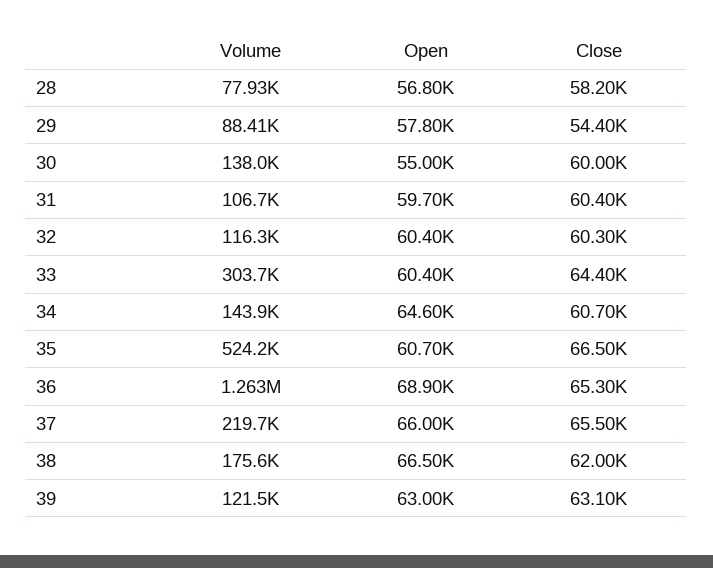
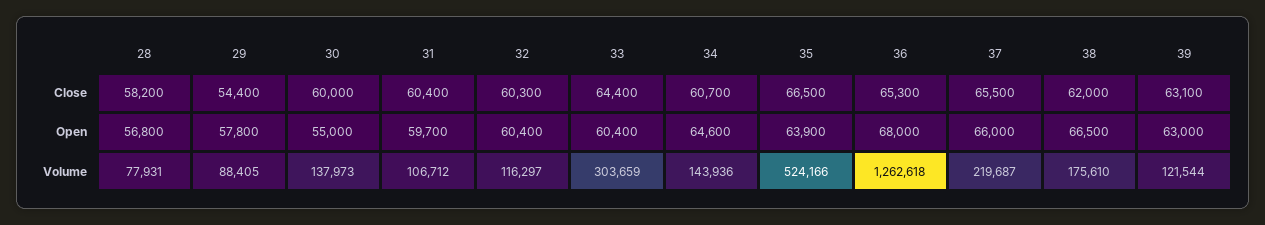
  {
    "Volume": {
      "28": 77931,
      "29": 88405,
      "30": 137973,
      "31": 106712,
      "32": 116297,
      "33": 303659,
      "34": 143936,
      "35": 524166,
      "36": 1262618,
      "37": 219687,
      "38": 175610,
      "39": 121544
    },
    "Open": {
      "28": 56800,
      "29": 57800,
      "30": 55000,
      "31": 59700,
      "32": 60400,
      "33": 60400,
      "34": 64600,
-     "35": 60700,
+     "35": 63900,
-     "36": 68900,
+     "36": 68000,
      "37": 66000,
      "38": 66500,
      "39": 63000
    },
    "Close": {
      "28": 58200,
      "29": 54400,
      "30": 60000,
      "31": 60400,
      "32": 60300,
      "33": 64400,
      "34": 60700,
      "35": 66500,
      "36": 65300,
      "37": 65500,
      "38": 62000,
      "39": 63100
    }
  }

